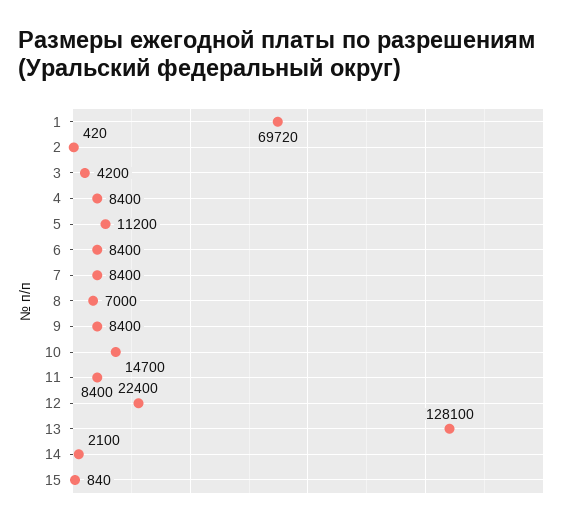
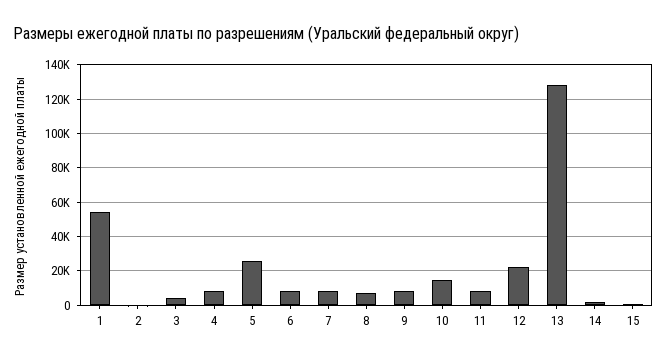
  {
-   "1": 69720,
+   "1": 55000,
    "2": 420,
    "3": 4200,
    "4": 8400,
-   "5": 11200,
+   "5": 25000,
    "6": 8400,
    "7": 8400,
    "8": 7000,
    "9": 8400,
    "10": 14700,
    "11": 8400,
    "12": 22400,
    "13": 128100,
    "14": 2100,
    "15": 840
  }

